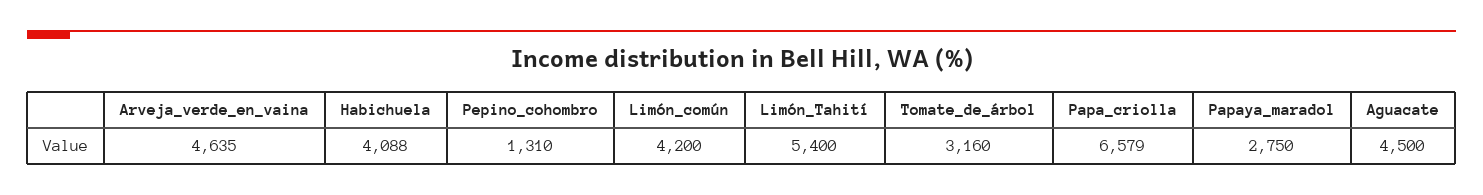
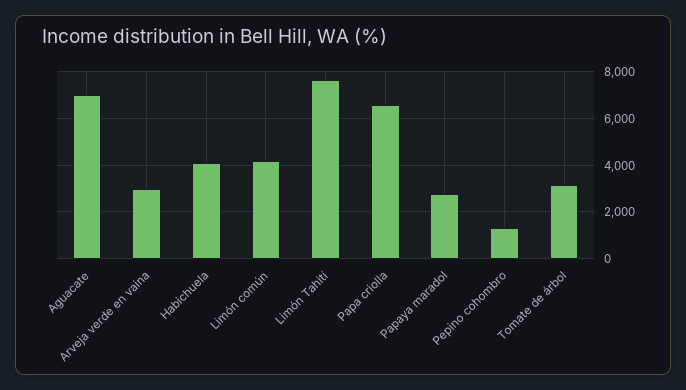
  {
-   "Arveja_verde_en_vaina": 4635,
+   "Arveja_verde_en_vaina": 3000,
    "Habichuela": 4088,
    "Pepino_cohombro": 1310,
    "Limón_común": 4200,
-   "Limón_Tahití": 5400,
+   "Limón_Tahití": 7500,
    "Tomate_de_árbol": 3160,
    "Papa_criolla": 6579,
    "Papaya_maradol": 2750,
-   "Aguacate": 4500
+   "Aguacate": 7000
  }

